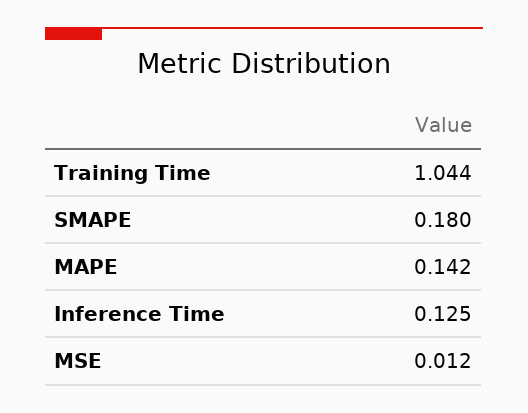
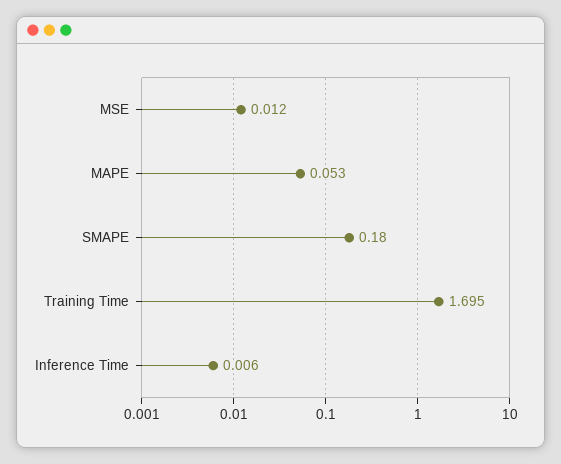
  {
-   "Training Time": 1.044,
+   "Training Time": 1.695,
    "SMAPE": 0.18,
-   "MAPE": 0.142,
+   "MAPE": 0.053,
-   "Inference Time": 0.125,
+   "Inference Time": 0.006,
    "MSE": 0.012
  }

